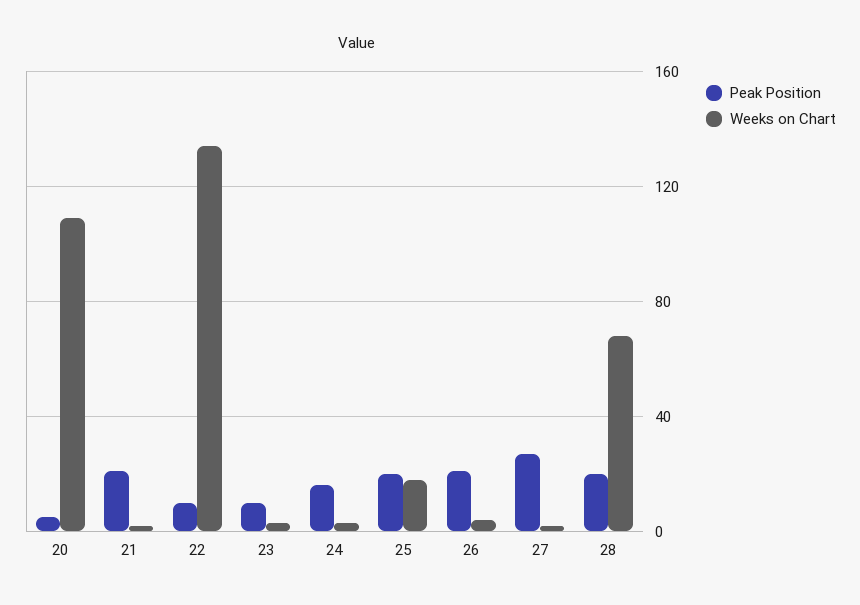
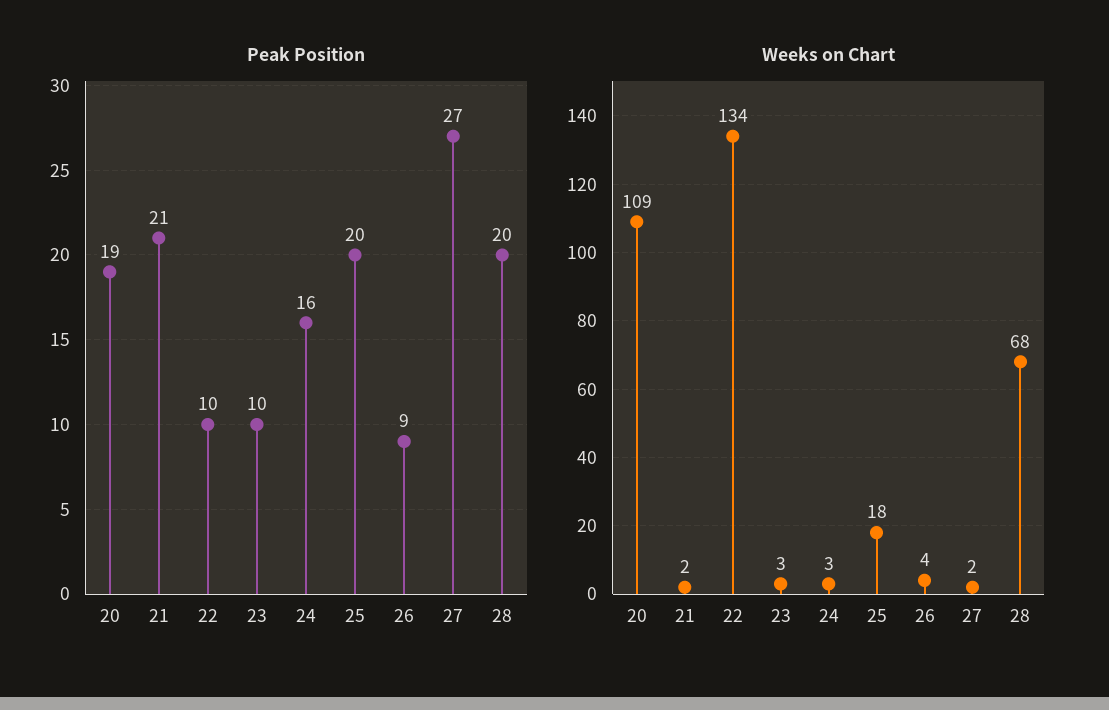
  {
    "Peak Position": {
-     "20": 5,
+     "20": 19,
      "21": 21,
      "22": 10,
      "23": 10,
      "24": 16,
      "25": 20,
-     "26": 20,
+     "26": 9,
      "27": 27,
      "28": 20
    },
    "Weeks on Chart": {
      "20": 109,
      "21": 2,
      "22": 134,
      "23": 3,
      "24": 3,
      "25": 18,
      "26": 4,
      "27": 2,
      "28": 68
    }
  }

